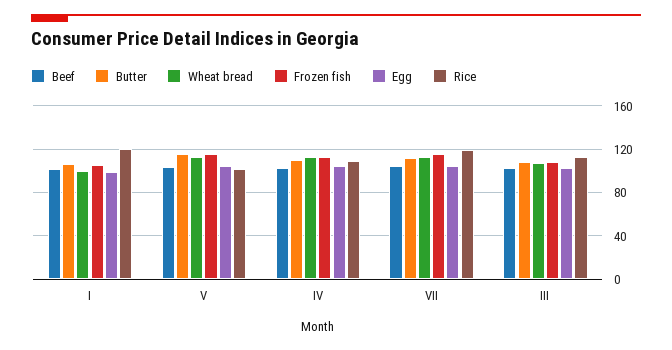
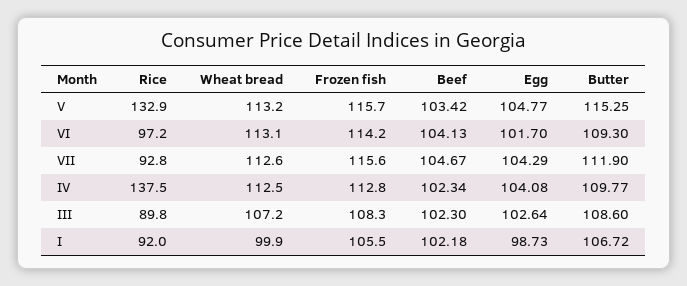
  {
    "Beef": {
      "I": 102.18,
      "V": 103.42,
      "IV": 102.34,
      "VII": 104.67,
-     "III": 102.3
+     "III": 102.3,
+     "VI": 104.13
    },
    "Butter": {
      "I": 106.72,
      "V": 115.25,
      "IV": 109.77,
      "VII": 111.9,
-     "III": 108.6
+     "III": 108.6,
+     "VI": 109.3
    },
    "Wheat bread": {
      "I": 99.9,
      "V": 113.2,
      "IV": 112.5,
      "VII": 112.6,
-     "III": 107.2
+     "III": 107.2,
+     "VI": 113.1
    },
    "Frozen fish": {
      "I": 105.5,
      "V": 115.7,
      "IV": 112.8,
      "VII": 115.6,
-     "III": 108.3
+     "III": 108.3,
+     "VI": 114.2
    },
    "Egg": {
      "I": 98.73,
      "V": 104.77,
      "IV": 104.08,
      "VII": 104.29,
-     "III": 102.64
+     "III": 102.64,
+     "VI": 101.7
    },
    "Rice": {
-     "I": 120,
+     "I": 92,
-     "V": 100,
+     "V": 132.9,
-     "IV": 110,
+     "IV": 137.5,
-     "VII": 120,
+     "VII": 92.8,
-     "III": 110
+     "III": 89.8,
+     "VI": 97.2
    }
  }

